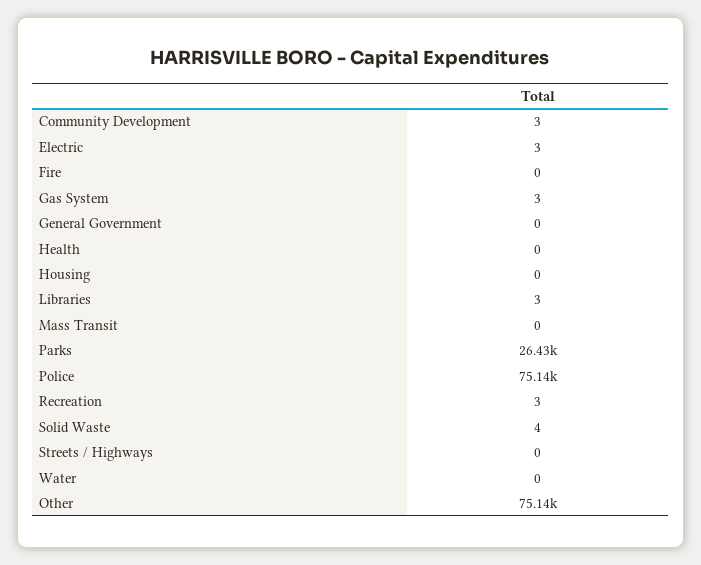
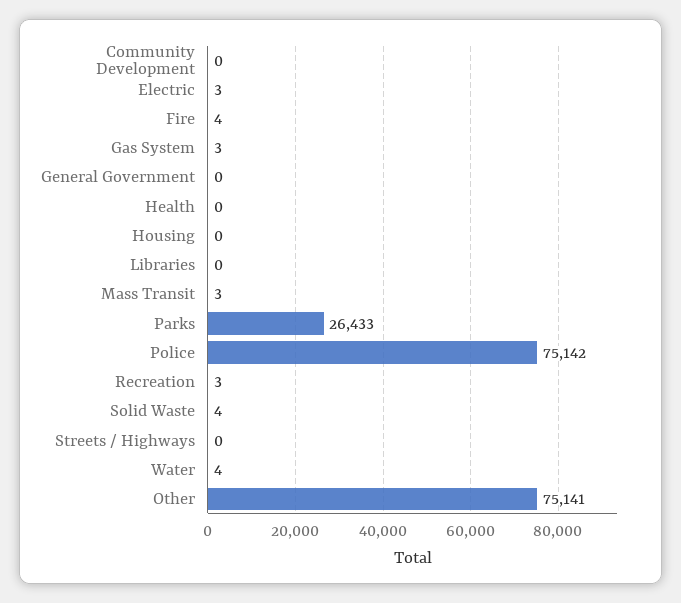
  {
-   "Community Development": 3,
+   "Community Development": 0,
    "Electric": 3,
-   "Fire": 0,
+   "Fire": 4,
    "Gas System": 3,
    "General Government": 0,
    "Health": 0,
    "Housing": 0,
-   "Libraries": 3,
+   "Libraries": 0,
-   "Mass Transit": 0,
+   "Mass Transit": 3,
    "Parks": 26433,
    "Police": 75142,
    "Recreation": 3,
    "Solid Waste": 4,
    "Streets / Highways": 0,
-   "Water": 0,
+   "Water": 4,
    "Other": 75141
  }

